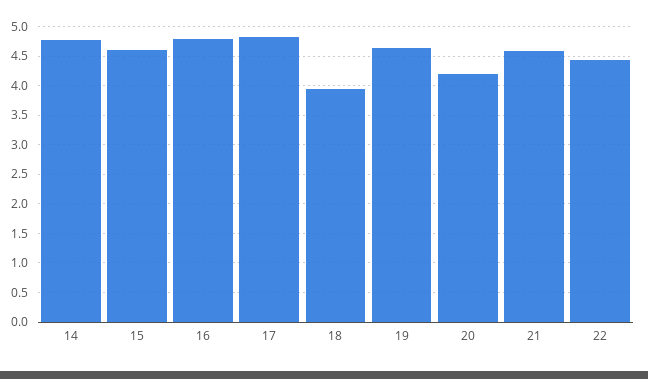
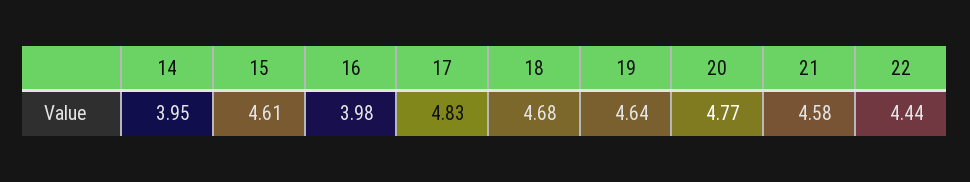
  {
-   "14": 4.75,
+   "14": 3.95,
    "15": 4.61,
-   "16": 4.75,
+   "16": 3.98,
    "17": 4.83,
-   "18": 4,
+   "18": 4.68,
    "19": 4.64,
-   "20": 4.25,
+   "20": 4.77,
    "21": 4.58,
    "22": 4.44
  }

